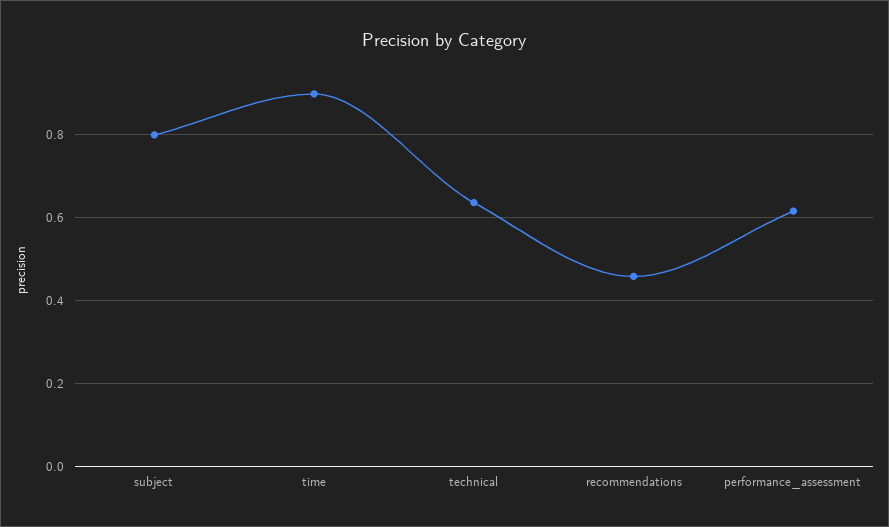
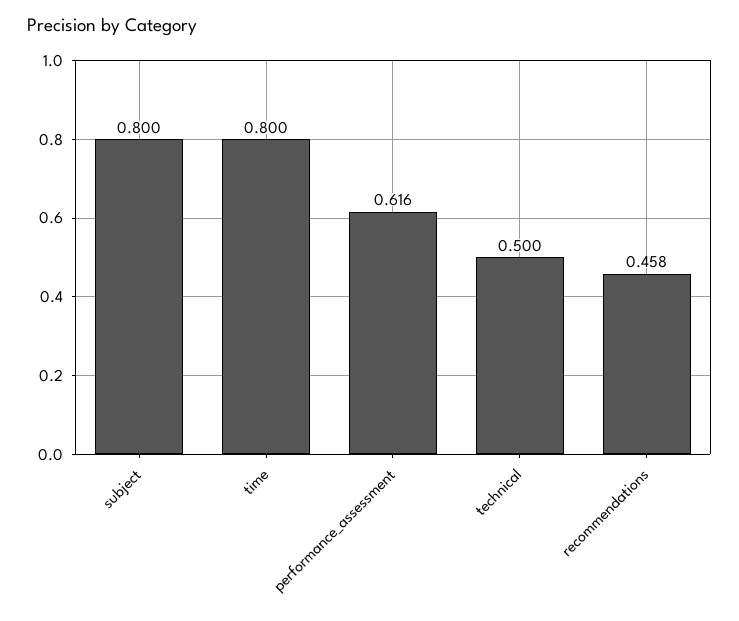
  {
    "subject": 0.8,
-   "time": 0.9,
+   "time": 0.8,
-   "technical": 0.64,
+   "technical": 0.5,
    "recommendations": 0.458,
    "performance_assessment": 0.616
  }

